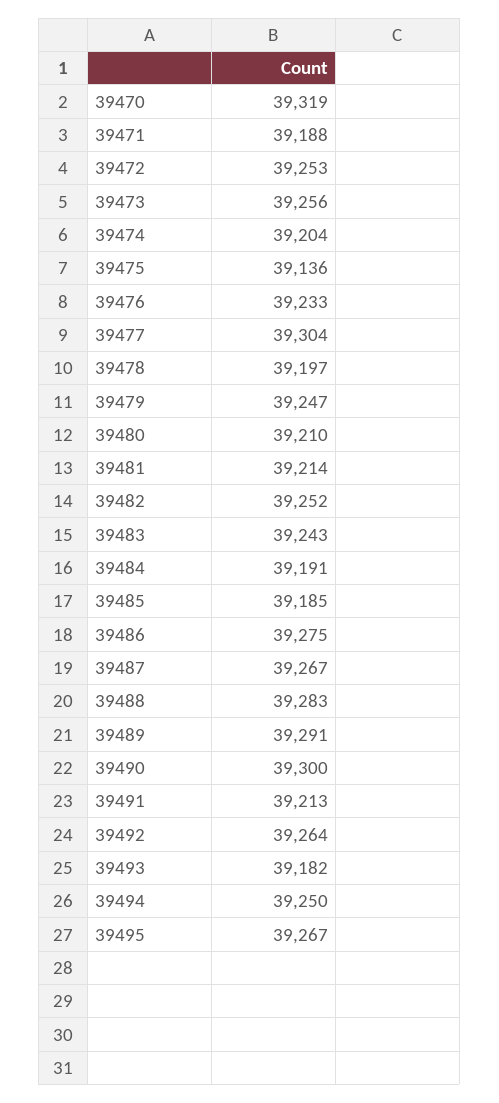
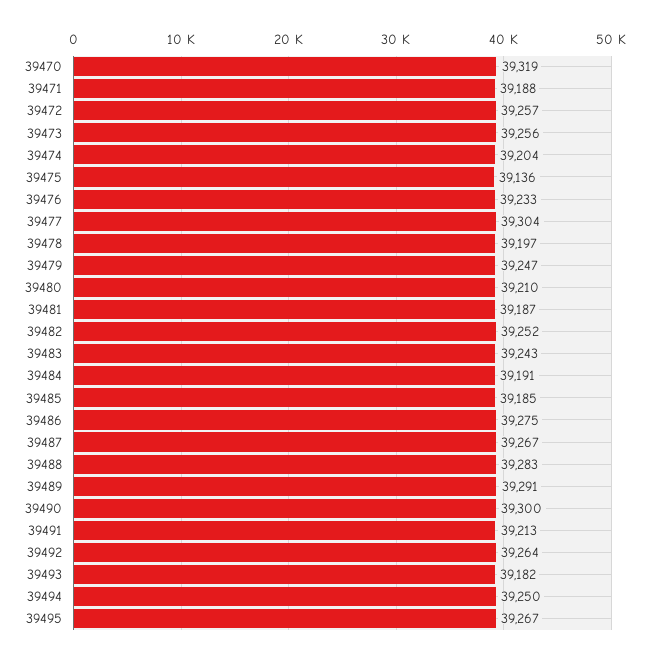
  {
    "39470": 39319,
    "39471": 39188,
-   "39472": 39253,
+   "39472": 39257,
    "39473": 39256,
    "39474": 39204,
    "39475": 39136,
    "39476": 39233,
    "39477": 39304,
    "39478": 39197,
    "39479": 39247,
    "39480": 39210,
-   "39481": 39214,
+   "39481": 39187,
    "39482": 39252,
    "39483": 39243,
    "39484": 39191,
    "39485": 39185,
    "39486": 39275,
    "39487": 39267,
    "39488": 39283,
    "39489": 39291,
    "39490": 39300,
    "39491": 39213,
    "39492": 39264,
    "39493": 39182,
    "39494": 39250,
    "39495": 39267
  }

